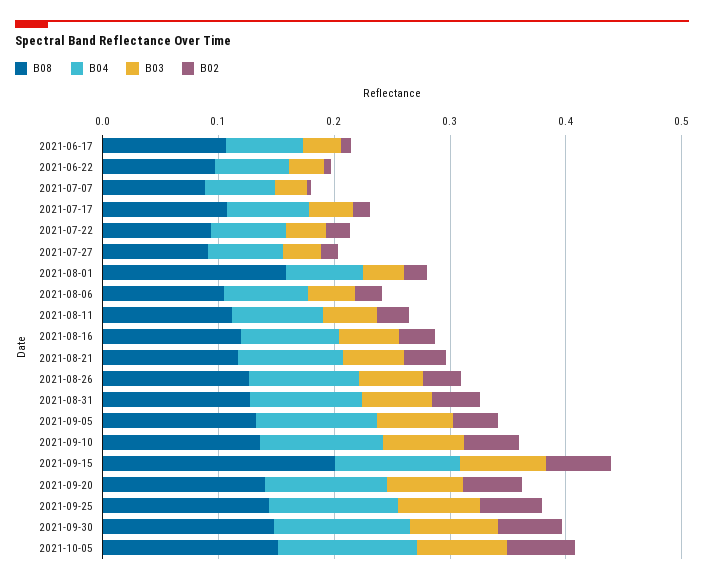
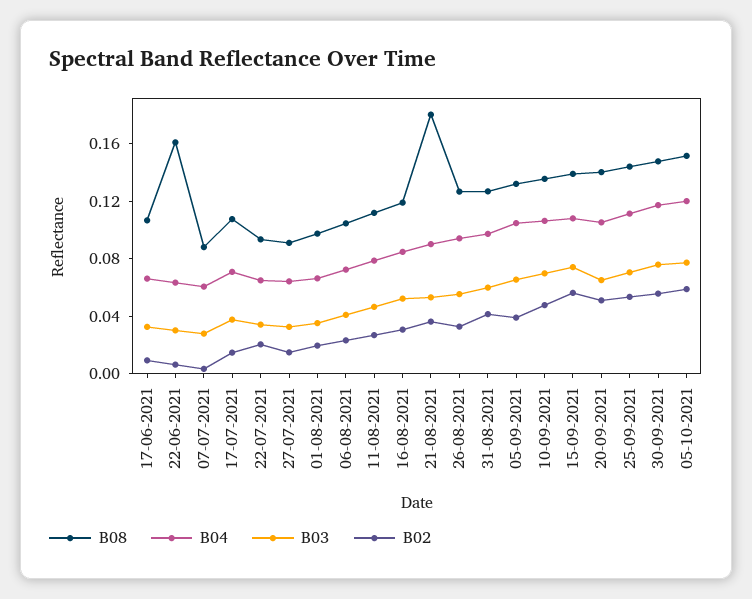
  {
    "B08": {
      "2021-06-17": 0.11,
-     "2021-06-22": 0.1,
+     "2021-06-22": 0.16,
      "2021-07-07": 0.09,
      "2021-07-17": 0.11,
      "2021-07-22": 0.09,
      "2021-07-27": 0.09,
-     "2021-08-01": 0.16,
+     "2021-08-01": 0.1,
      "2021-08-06": 0.1,
      "2021-08-11": 0.11,
      "2021-08-16": 0.12,
-     "2021-08-21": 0.12,
+     "2021-08-21": 0.18,
      "2021-08-26": 0.13,
      "2021-08-31": 0.13,
      "2021-09-05": 0.13,
      "2021-09-10": 0.14,
-     "2021-09-15": 0.2,
+     "2021-09-15": 0.14,
      "2021-09-20": 0.14,
      "2021-09-25": 0.14,
      "2021-09-30": 0.15,
      "2021-10-05": 0.15
    },
    "B04": {
      "2021-06-17": 0.07,
      "2021-06-22": 0.06,
      "2021-07-07": 0.06,
      "2021-07-17": 0.07,
      "2021-07-22": 0.07,
      "2021-07-27": 0.06,
      "2021-08-01": 0.07,
      "2021-08-06": 0.07,
      "2021-08-11": 0.08,
      "2021-08-16": 0.08,
      "2021-08-21": 0.09,
      "2021-08-26": 0.09,
      "2021-08-31": 0.1,
      "2021-09-05": 0.1,
      "2021-09-10": 0.11,
      "2021-09-15": 0.11,
      "2021-09-20": 0.11,
      "2021-09-25": 0.11,
      "2021-09-30": 0.12,
      "2021-10-05": 0.12
    },
    "B03": {
      "2021-06-17": 0.03,
      "2021-06-22": 0.03,
      "2021-07-07": 0.03,
      "2021-07-17": 0.04,
      "2021-07-22": 0.03,
      "2021-07-27": 0.03,
      "2021-08-01": 0.04,
      "2021-08-06": 0.04,
      "2021-08-11": 0.05,
      "2021-08-16": 0.05,
      "2021-08-21": 0.05,
      "2021-08-26": 0.06,
      "2021-08-31": 0.06,
      "2021-09-05": 0.07,
      "2021-09-10": 0.07,
      "2021-09-15": 0.07,
      "2021-09-20": 0.07,
      "2021-09-25": 0.07,
      "2021-09-30": 0.08,
      "2021-10-05": 0.08
    },
    "B02": {
      "2021-06-17": 0.01,
      "2021-06-22": 0.01,
      "2021-07-07": 0,
      "2021-07-17": 0.01,
      "2021-07-22": 0.02,
      "2021-07-27": 0.02,
      "2021-08-01": 0.02,
      "2021-08-06": 0.02,
      "2021-08-11": 0.03,
      "2021-08-16": 0.03,
      "2021-08-21": 0.04,
      "2021-08-26": 0.03,
      "2021-08-31": 0.04,
      "2021-09-05": 0.04,
      "2021-09-10": 0.05,
      "2021-09-15": 0.06,
      "2021-09-20": 0.05,
      "2021-09-25": 0.05,
      "2021-09-30": 0.06,
      "2021-10-05": 0.06
    }
  }

